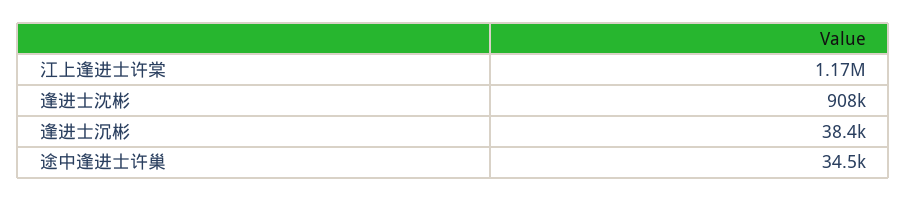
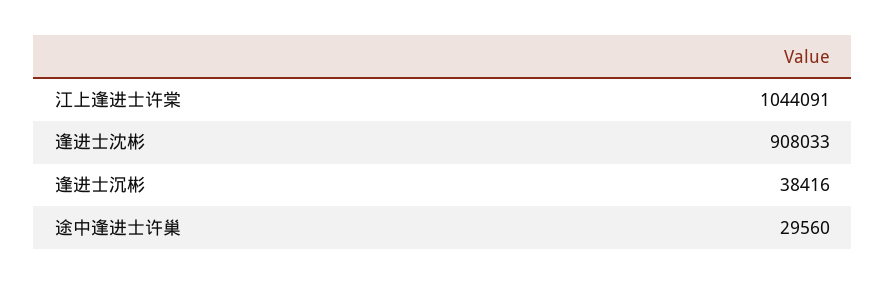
  {
-   "江上逢进士许棠": 1170000,
+   "江上逢进士许棠": 1044091,
    "逢进士沈彬": 908033,
    "逢进士沉彬": 38416,
-   "途中逢进士许巢": 34500
+   "途中逢进士许巢": 29560
  }

